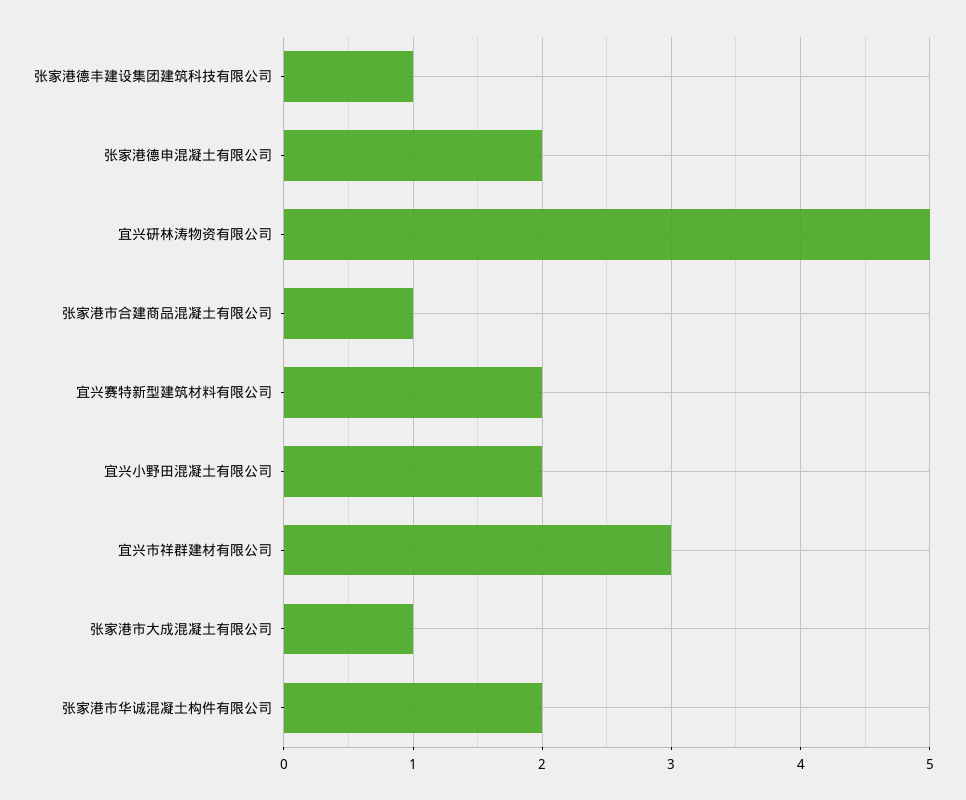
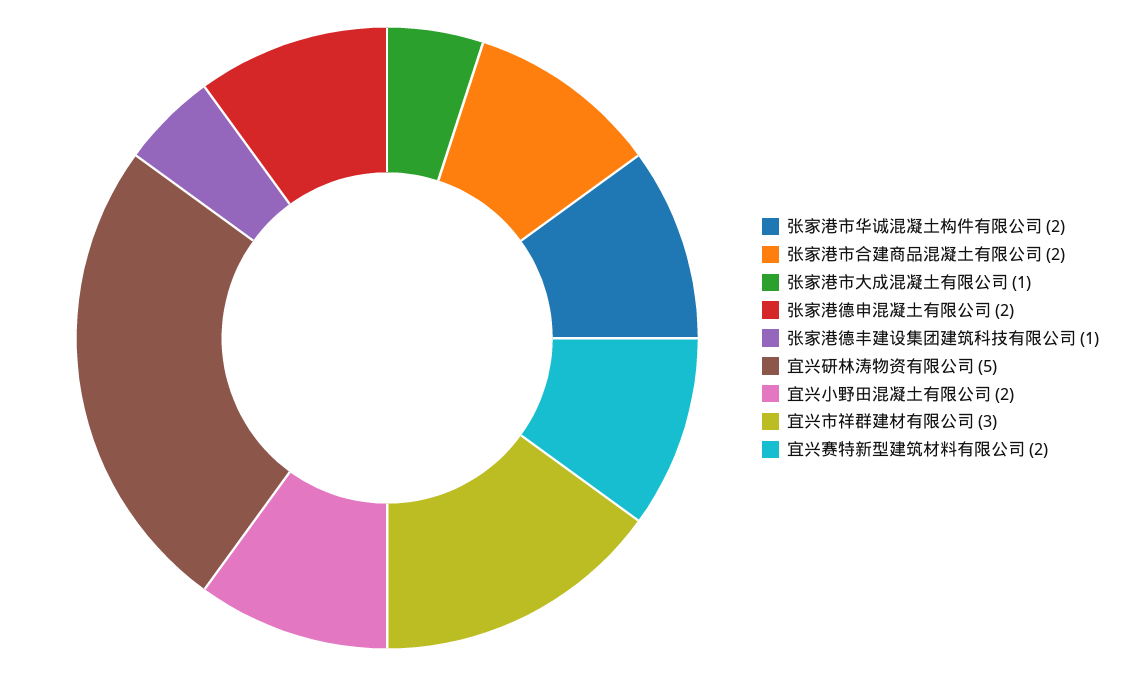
  {
    "张家港德丰建设集团建筑科技有限公司": 1,
    "张家港德申混凝土有限公司": 2,
    "宜兴研林涛物资有限公司": 5,
-   "张家港市合建商品混凝土有限公司": 1,
+   "张家港市合建商品混凝土有限公司": 2,
    "宜兴赛特新型建筑材料有限公司": 2,
    "宜兴小野田混凝土有限公司": 2,
    "宜兴市祥群建材有限公司": 3,
    "张家港市大成混凝土有限公司": 1,
    "张家港市华诚混凝土构件有限公司": 2
  }

